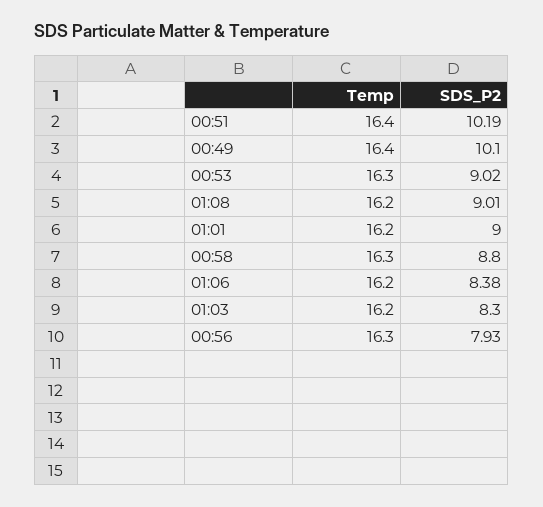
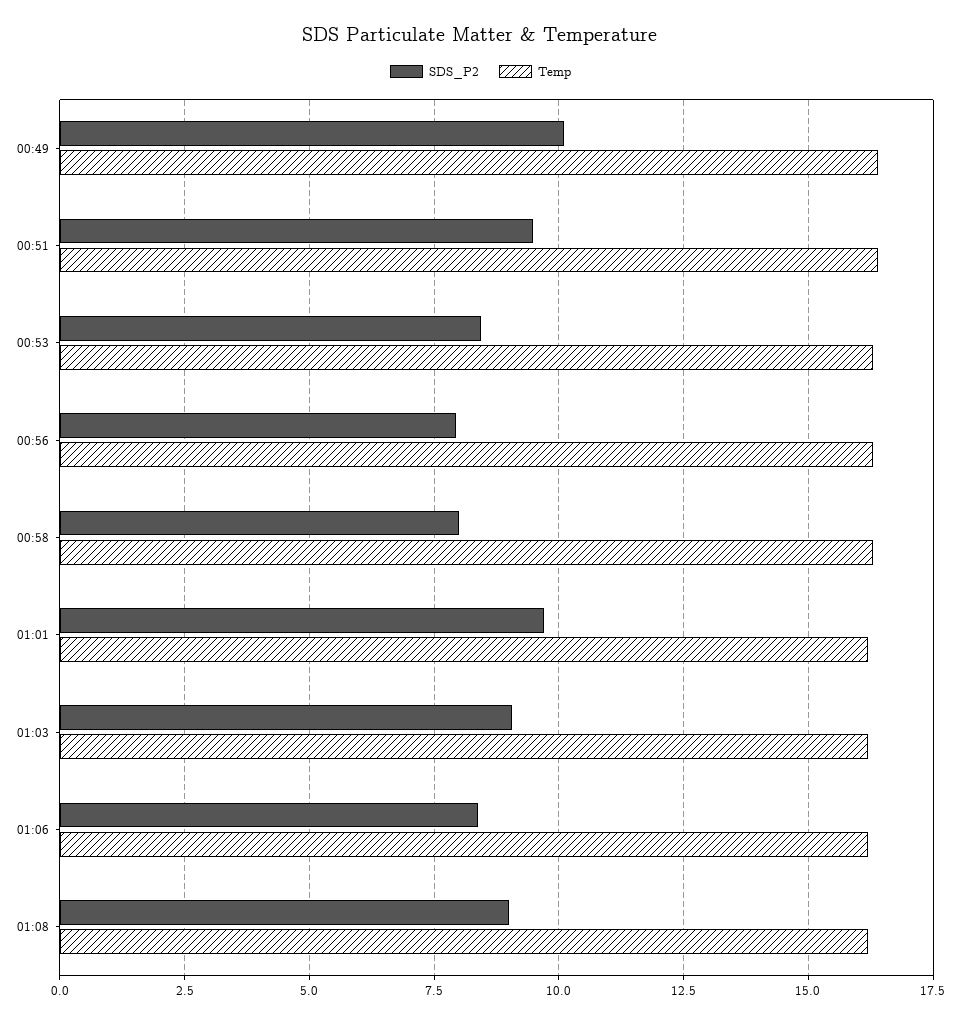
  {
    "Temp": {
      "00:51": 16.4,
      "00:49": 16.4,
      "00:53": 16.3,
      "01:08": 16.2,
      "01:01": 16.2,
      "00:58": 16.3,
      "01:06": 16.2,
      "01:03": 16.2,
      "00:56": 16.3
    },
    "SDS_P2": {
-     "00:51": 10.19,
+     "00:51": 9.5,
      "00:49": 10.1,
-     "00:53": 9.02,
+     "00:53": 8.5,
      "01:08": 9.01,
-     "01:01": 9,
+     "01:01": 9.75,
-     "00:58": 8.8,
+     "00:58": 8,
      "01:06": 8.38,
-     "01:03": 8.3,
+     "01:03": 9,
      "00:56": 7.93
    }
  }

